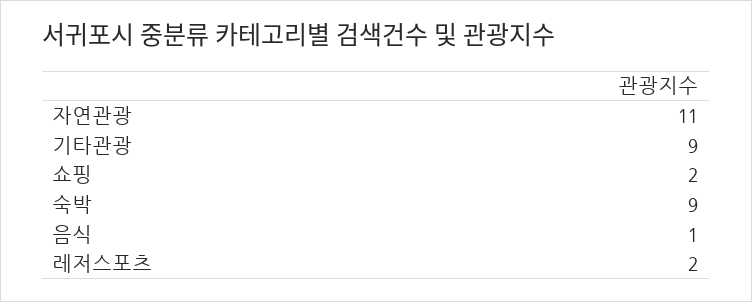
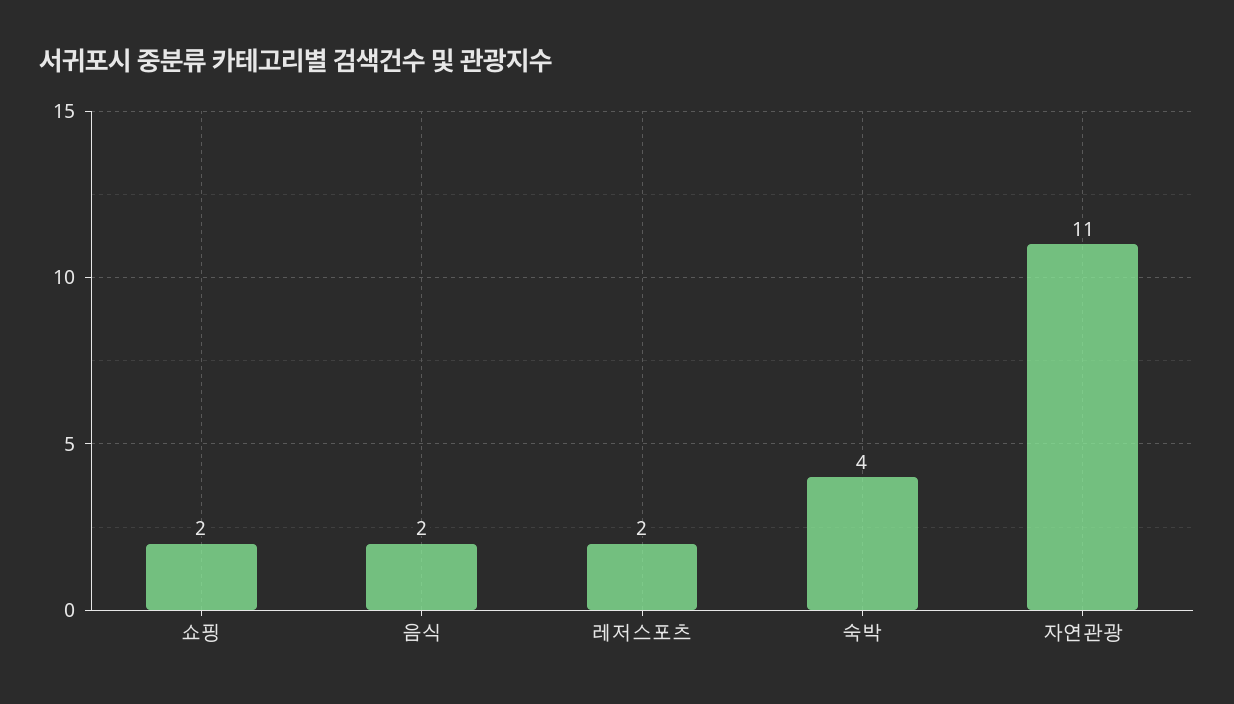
  {
    "자연관광": 11,
-   "기타관광": 9,
    "쇼핑": 2,
-   "숙박": 9,
+   "숙박": 4,
-   "음식": 1,
+   "음식": 2,
    "레저스포츠": 2
  }

